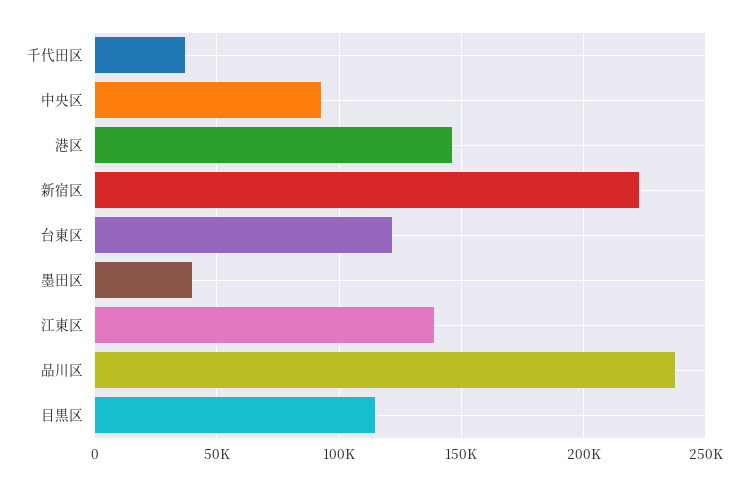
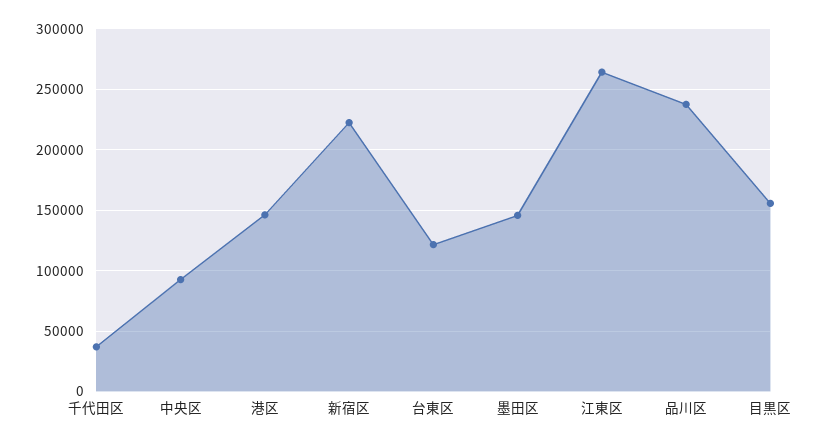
  {
    "千代田区": 35000,
    "中央区": 90000,
    "港区": 145000,
    "新宿区": 220000,
    "台東区": 120000,
-   "墨田区": 40000,
+   "墨田区": 145000,
-   "江東区": 140000,
+   "江東区": 265000,
    "品川区": 235000,
-   "目黒区": 115000
+   "目黒区": 155000
  }

